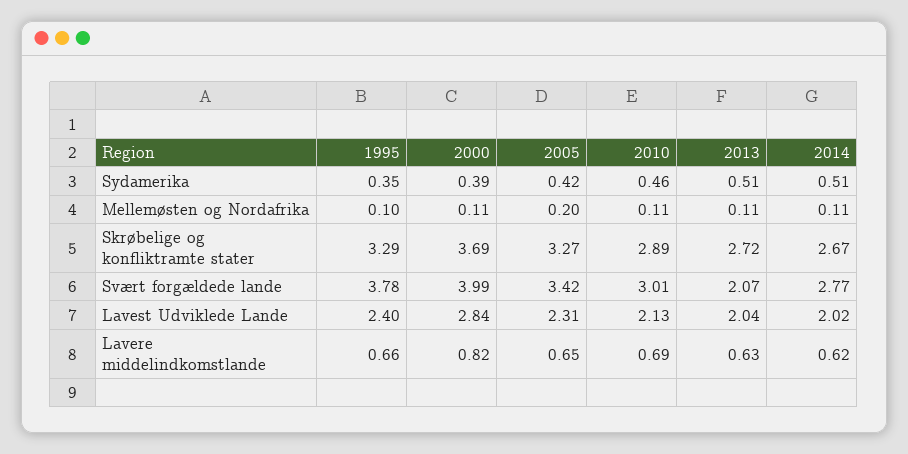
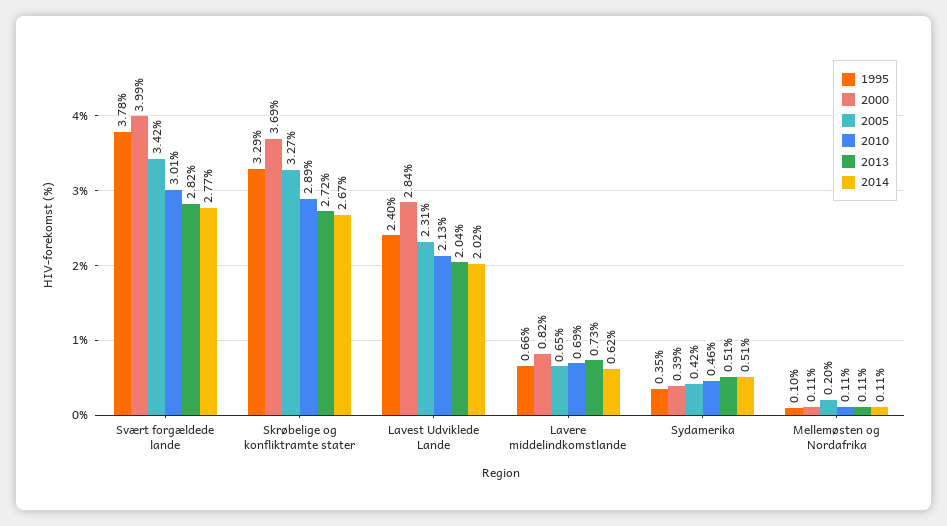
  {
    "1995": {
      "Sydamerika": 0.35,
      "Mellemøsten og Nordafrika": 0.1,
      "Skrøbelige og konfliktramte stater": 3.29,
      "Svært forgældede lande": 3.78,
      "Lavest Udviklede Lande": 2.4,
      "Lavere middelindkomstlande": 0.66
    },
    "2000": {
      "Sydamerika": 0.39,
      "Mellemøsten og Nordafrika": 0.11,
      "Skrøbelige og konfliktramte stater": 3.69,
      "Svært forgældede lande": 3.99,
      "Lavest Udviklede Lande": 2.84,
      "Lavere middelindkomstlande": 0.82
    },
    "2005": {
      "Sydamerika": 0.42,
      "Mellemøsten og Nordafrika": 0.2,
      "Skrøbelige og konfliktramte stater": 3.27,
      "Svært forgældede lande": 3.42,
      "Lavest Udviklede Lande": 2.31,
      "Lavere middelindkomstlande": 0.65
    },
    "2010": {
      "Sydamerika": 0.46,
      "Mellemøsten og Nordafrika": 0.11,
      "Skrøbelige og konfliktramte stater": 2.89,
      "Svært forgældede lande": 3.01,
      "Lavest Udviklede Lande": 2.13,
      "Lavere middelindkomstlande": 0.69
    },
    "2013": {
      "Sydamerika": 0.51,
      "Mellemøsten og Nordafrika": 0.11,
      "Skrøbelige og konfliktramte stater": 2.72,
-     "Svært forgældede lande": 2.07,
+     "Svært forgældede lande": 2.82,
      "Lavest Udviklede Lande": 2.04,
-     "Lavere middelindkomstlande": 0.63
+     "Lavere middelindkomstlande": 0.73
    },
    "2014": {
      "Sydamerika": 0.51,
      "Mellemøsten og Nordafrika": 0.11,
      "Skrøbelige og konfliktramte stater": 2.67,
      "Svært forgældede lande": 2.77,
      "Lavest Udviklede Lande": 2.02,
      "Lavere middelindkomstlande": 0.62
    }
  }

